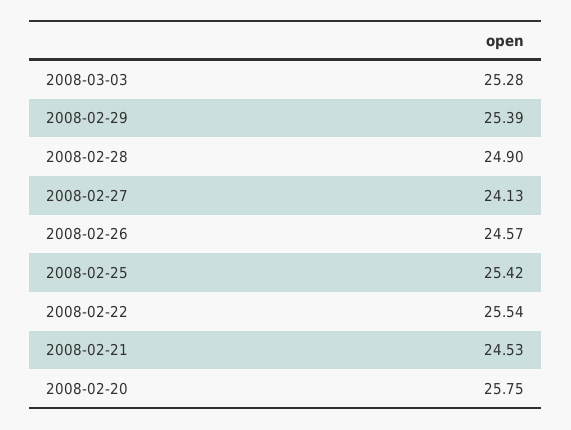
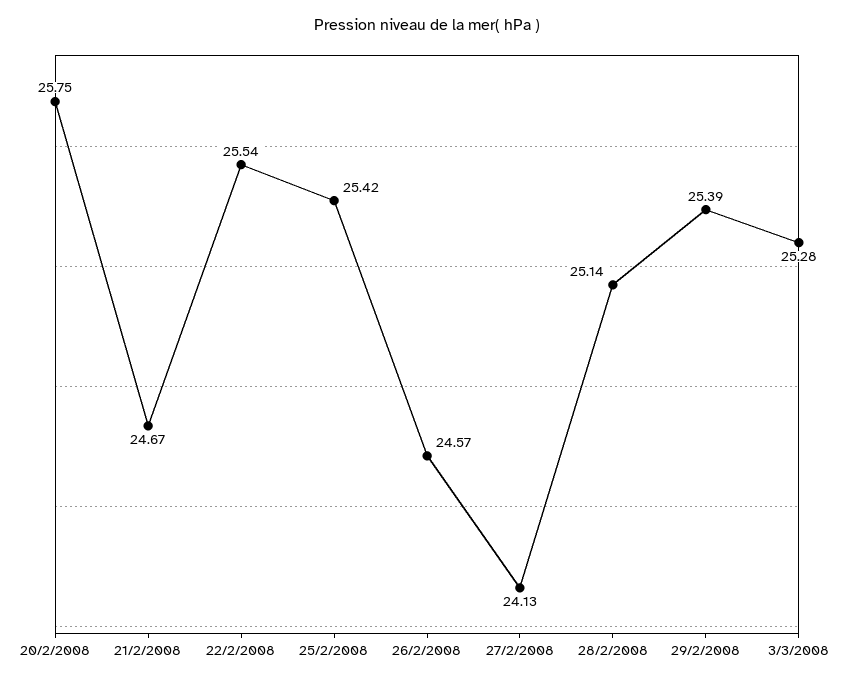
  {
    "2008-03-03": 25.28,
    "2008-02-29": 25.39,
-   "2008-02-28": 24.9,
+   "2008-02-28": 25.14,
    "2008-02-27": 24.13,
    "2008-02-26": 24.57,
    "2008-02-25": 25.42,
    "2008-02-22": 25.54,
-   "2008-02-21": 24.53,
+   "2008-02-21": 24.67,
    "2008-02-20": 25.75
  }

